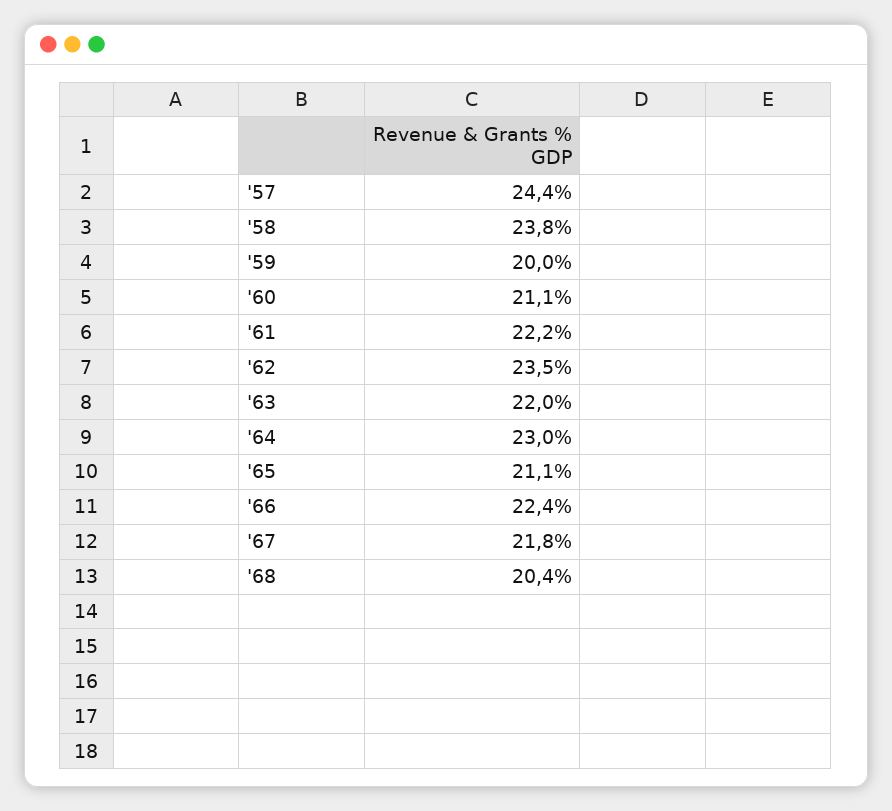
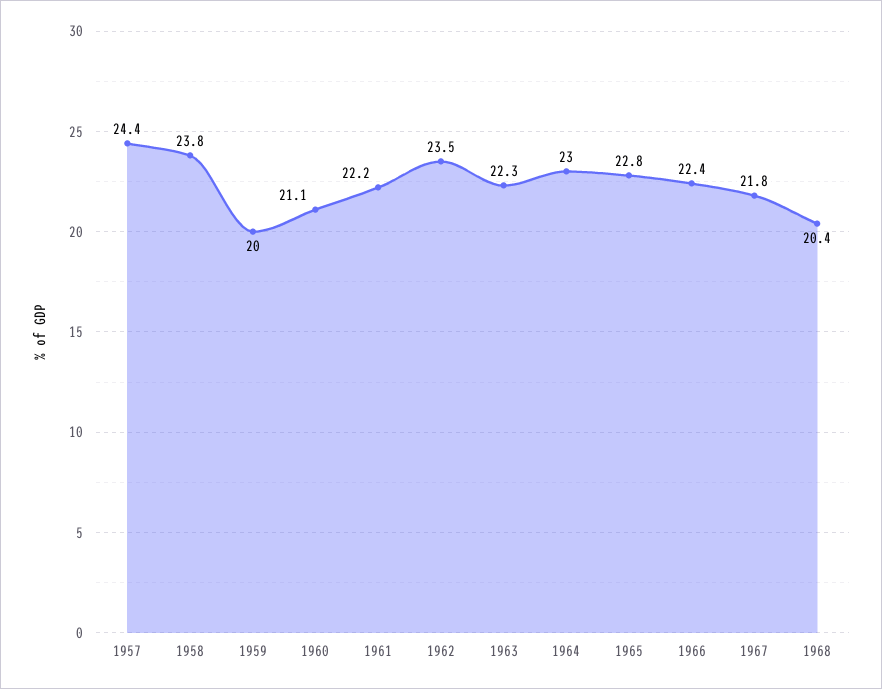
  {
    "'57": 24.4,
    "'58": 23.8,
    "'59": 20,
    "'60": 21.1,
    "'61": 22.2,
    "'62": 23.5,
-   "'63": 22,
+   "'63": 22.3,
    "'64": 23,
-   "'65": 21.1,
+   "'65": 22.8,
    "'66": 22.4,
    "'67": 21.8,
    "'68": 20.4
  }

